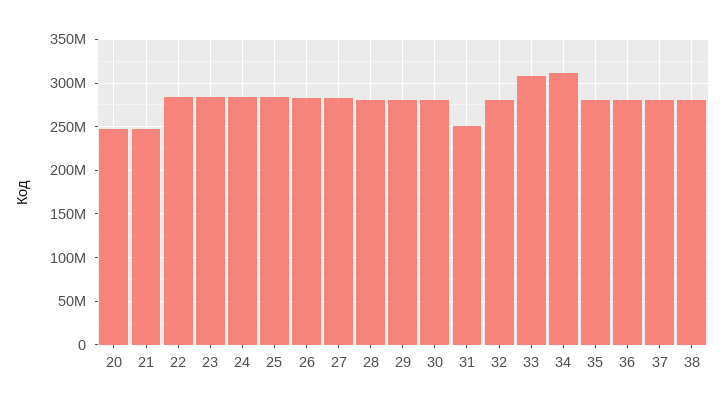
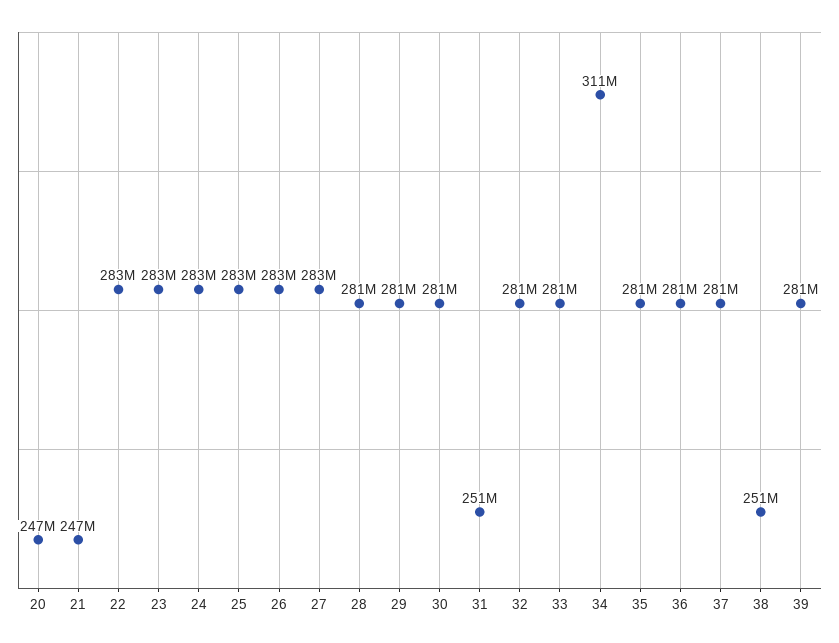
  {
    "20": 247000000,
    "21": 247000000,
    "22": 283000000,
    "23": 283000000,
    "24": 283000000,
    "25": 283000000,
    "26": 283000000,
    "27": 283000000,
    "28": 281000000,
    "29": 281000000,
    "30": 281000000,
    "31": 251000000,
    "32": 281000000,
-   "33": 310000000,
+   "33": 281000000,
    "34": 311000000,
    "35": 281000000,
    "36": 281000000,
    "37": 281000000,
-   "38": 280000000
+   "38": 251000000,
+   "39": 281000000
  }

